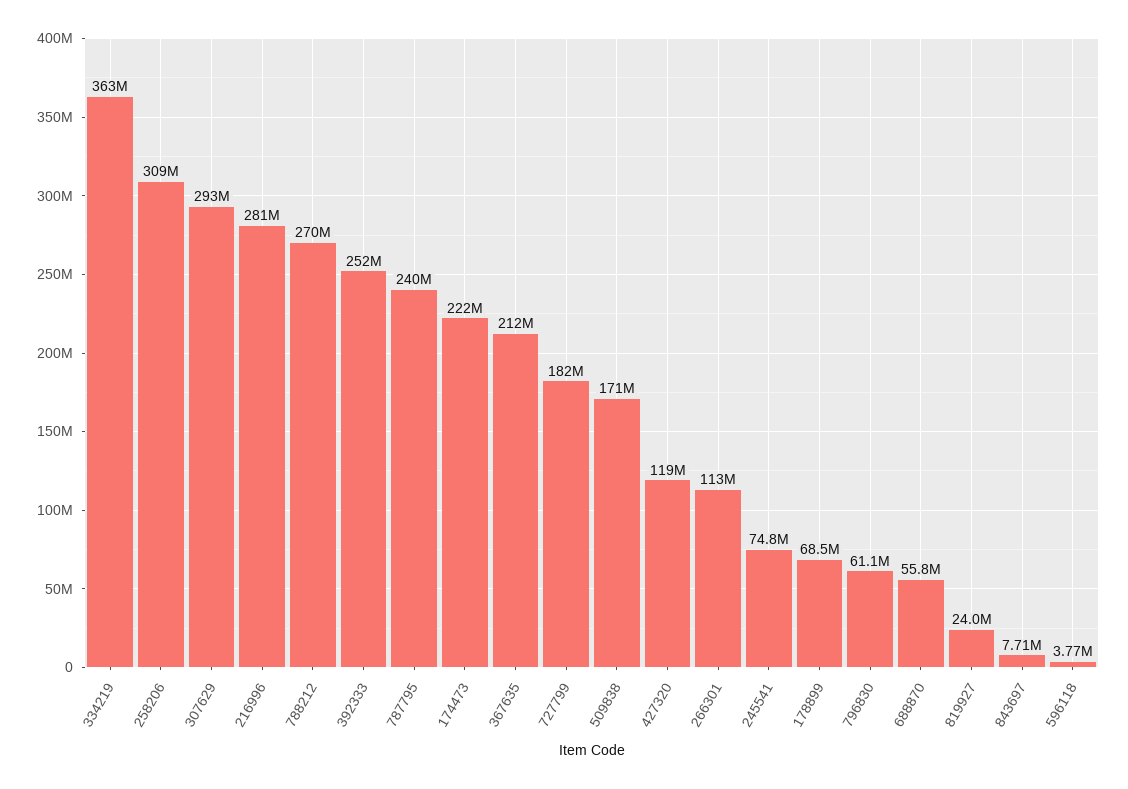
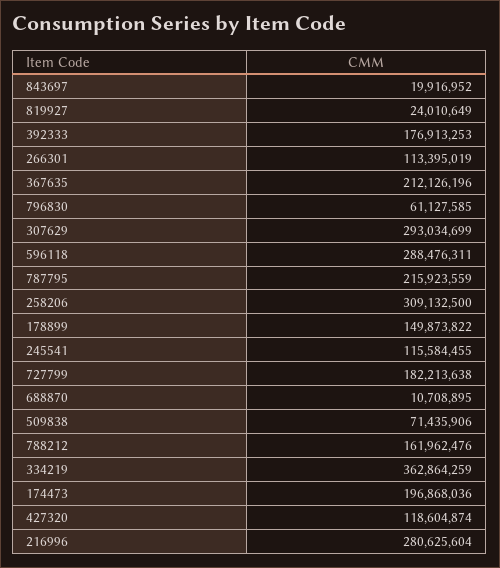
  {
    "334219": 362864259,
    "258206": 309132500,
    "307629": 293034699,
    "216996": 280625604,
-   "788212": 270000000,
+   "788212": 161962476,
-   "392333": 252000000,
+   "392333": 176913253,
-   "787795": 240000000,
+   "787795": 215923559,
-   "174473": 222000000,
+   "174473": 196868036,
    "367635": 212126196,
    "727799": 182213638,
-   "509838": 171000000,
+   "509838": 71435906,
    "427320": 118604874,
    "266301": 113395019,
-   "245541": 74800000,
+   "245541": 115584455,
-   "178899": 68500000,
+   "178899": 149873822,
    "796830": 61127585,
-   "688870": 55800000,
+   "688870": 10708895,
    "819927": 24010649,
-   "843697": 7710000,
+   "843697": 19916952,
-   "596118": 3770000
+   "596118": 288476311
  }

